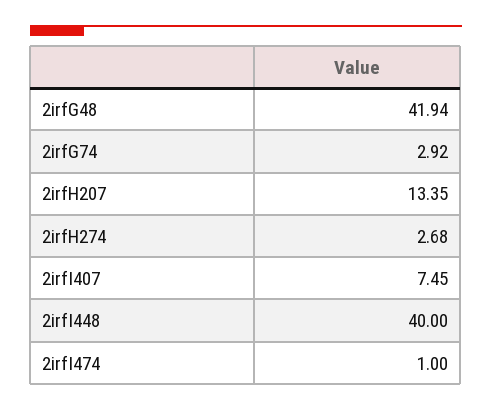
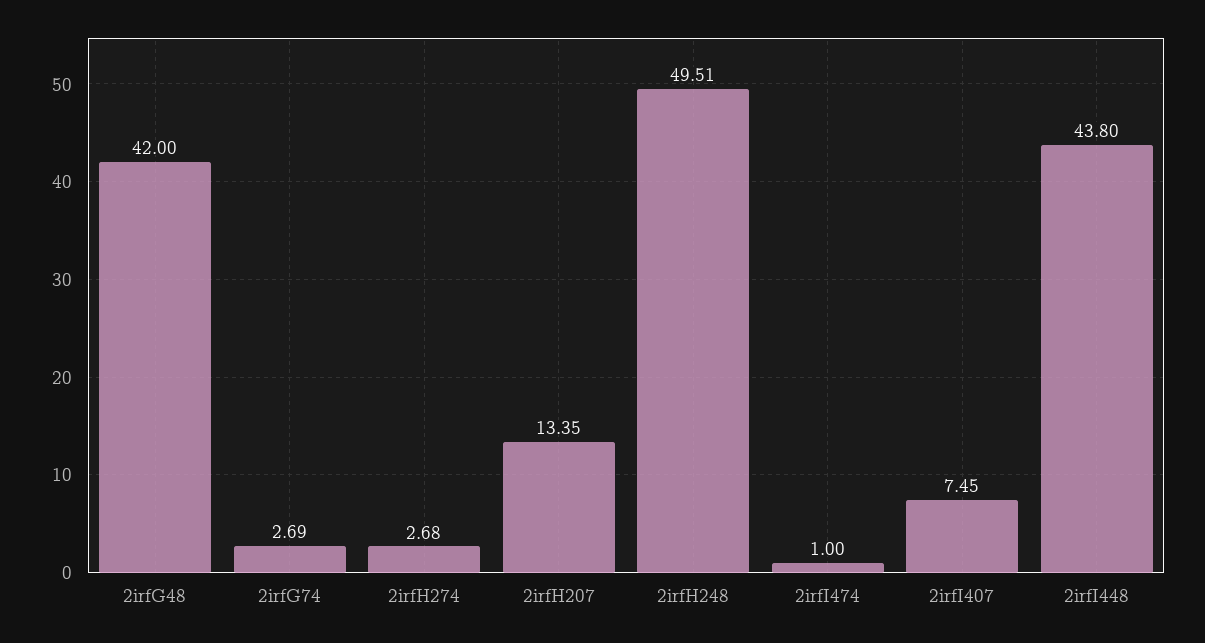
  {
-   "2irfG48": 41.94,
+   "2irfG48": 42,
-   "2irfG74": 2.92,
+   "2irfG74": 2.69,
    "2irfH207": 13.35,
    "2irfH274": 2.68,
    "2irfI407": 7.45,
-   "2irfI448": 40,
+   "2irfI448": 43.8,
-   "2irfI474": 1
+   "2irfI474": 1,
+   "2irfH248": 49.51
  }

